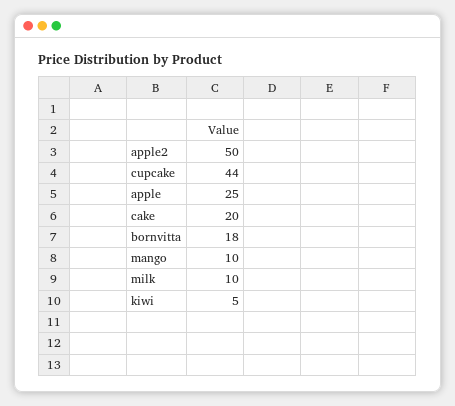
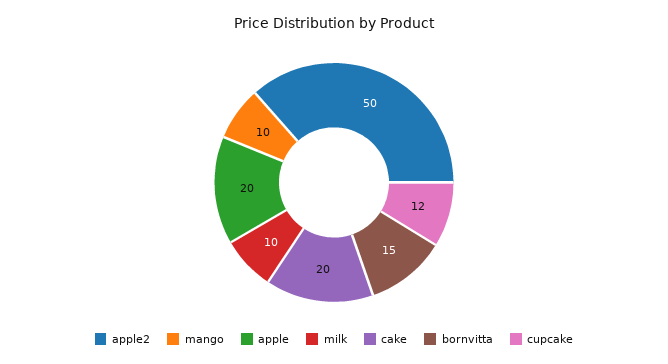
  {
    "apple2": 50,
-   "cupcake": 44,
+   "cupcake": 12,
-   "apple": 25,
+   "apple": 20,
    "cake": 20,
-   "bornvitta": 18,
+   "bornvitta": 15,
    "mango": 10,
-   "milk": 10,
+   "milk": 10
-   "kiwi": 5
  }

